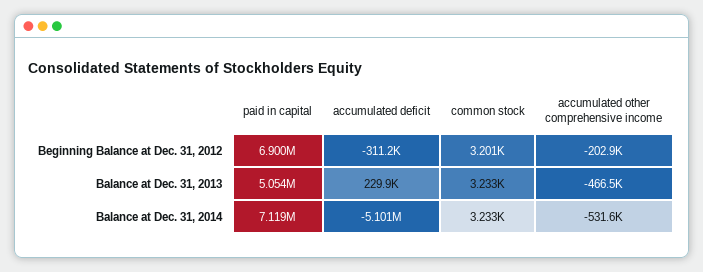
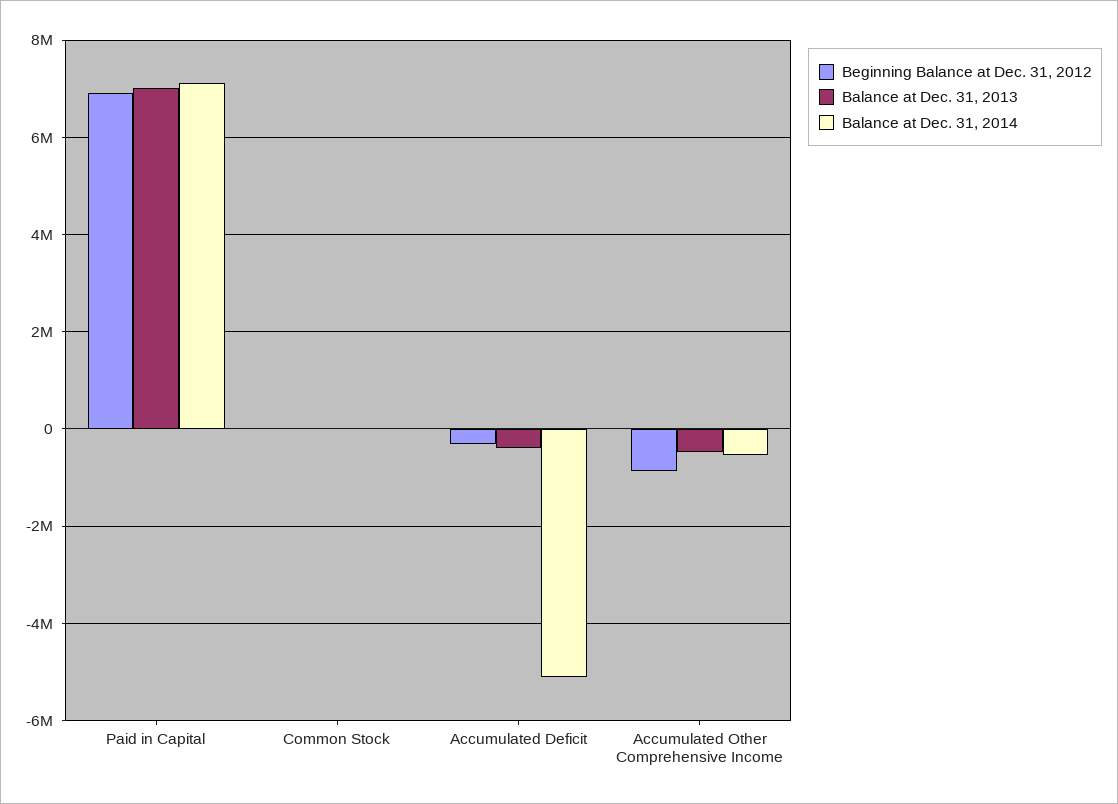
  {
    "Beginning Balance at Dec. 31, 2012": {
      "paid in capital": 6900000,
      "accumulated deficit": -311200,
      "common stock": 3201,
-     "accumulated other comprehensive income": -202900
+     "accumulated other comprehensive income": -800000
    },
    "Balance at Dec. 31, 2013": {
-     "paid in capital": 5054000,
+     "paid in capital": 7000000,
-     "accumulated deficit": 229900,
+     "accumulated deficit": -400000,
      "common stock": 3233,
      "accumulated other comprehensive income": -466500
    },
    "Balance at Dec. 31, 2014": {
      "paid in capital": 7119000,
      "accumulated deficit": -5101000,
      "common stock": 3233,
      "accumulated other comprehensive income": -531600
    }
  }

